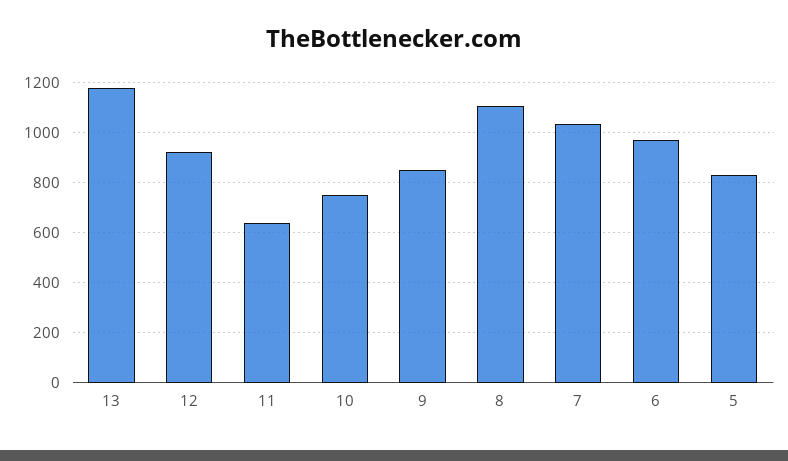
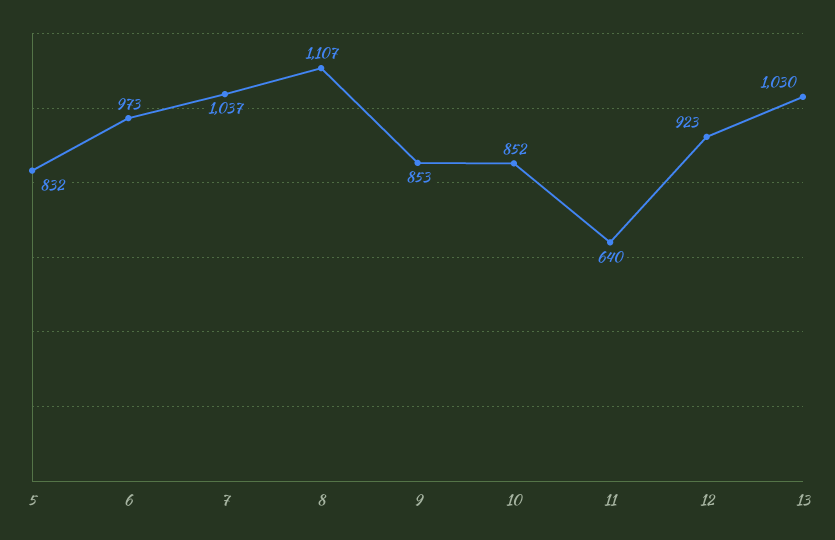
  {
-   "13": 1175,
+   "13": 1030,
    "12": 923,
    "11": 640,
-   "10": 750,
+   "10": 852,
    "9": 853,
    "8": 1107,
    "7": 1037,
    "6": 973,
    "5": 832
  }

